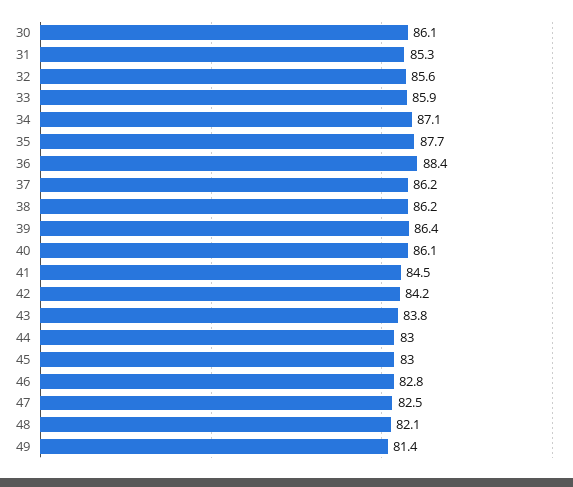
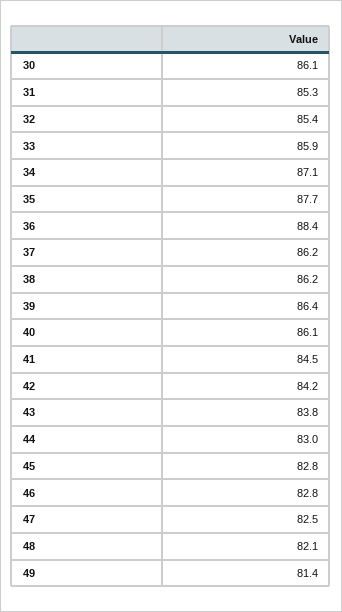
  {
    "30": 86.1,
    "31": 85.3,
-   "32": 85.6,
+   "32": 85.4,
    "33": 85.9,
    "34": 87.1,
    "35": 87.7,
    "36": 88.4,
    "37": 86.2,
    "38": 86.2,
    "39": 86.4,
    "40": 86.1,
    "41": 84.5,
    "42": 84.2,
    "43": 83.8,
    "44": 83,
-   "45": 83,
+   "45": 82.8,
    "46": 82.8,
    "47": 82.5,
    "48": 82.1,
    "49": 81.4
  }

